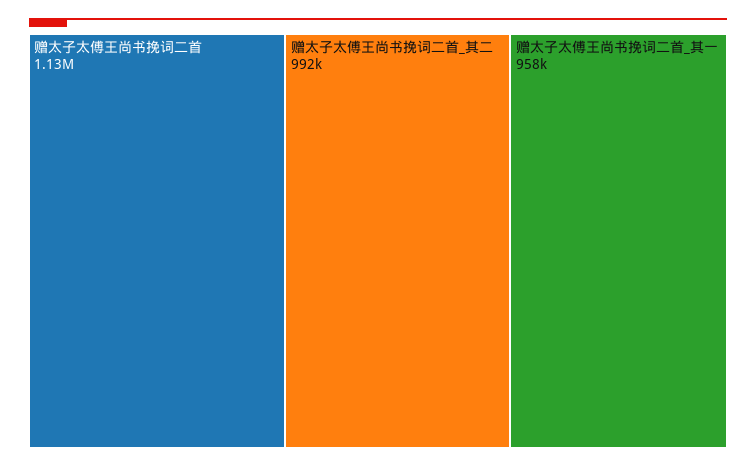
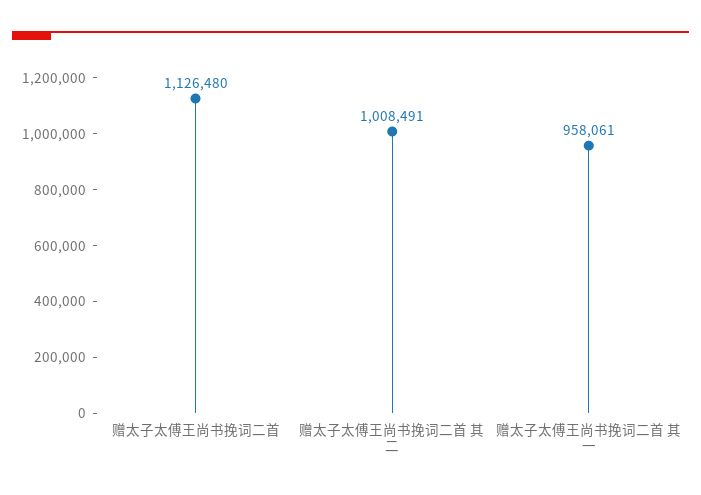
  {
    "赠太子太傅王尚书挽词二首": 1126480,
-   "赠太子太傅王尚书挽词二首_其二": 992000,
+   "赠太子太傅王尚书挽词二首_其二": 1008491,
    "赠太子太傅王尚书挽词二首_其一": 958061
  }

